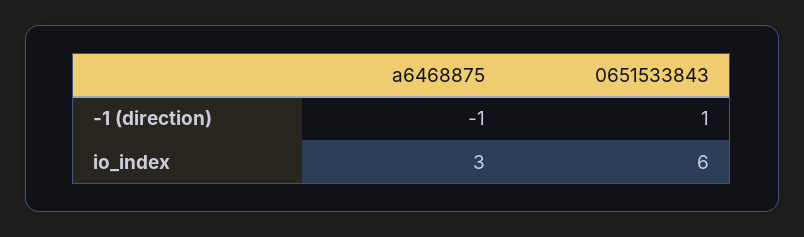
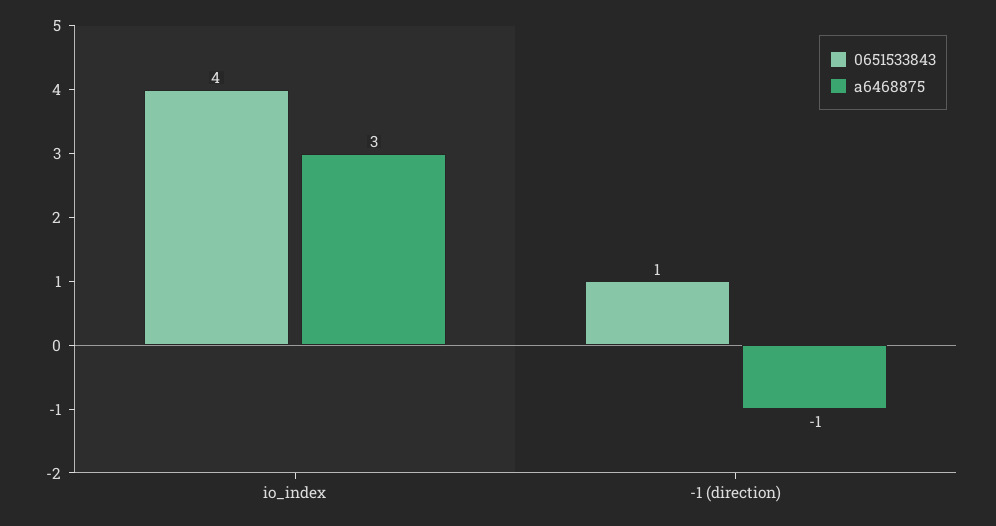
  {
    "a6468875": {
      "-1 (direction)": -1,
      "io_index": 3
    },
    "0651533843": {
      "-1 (direction)": 1,
-     "io_index": 6
+     "io_index": 4
    }
  }

